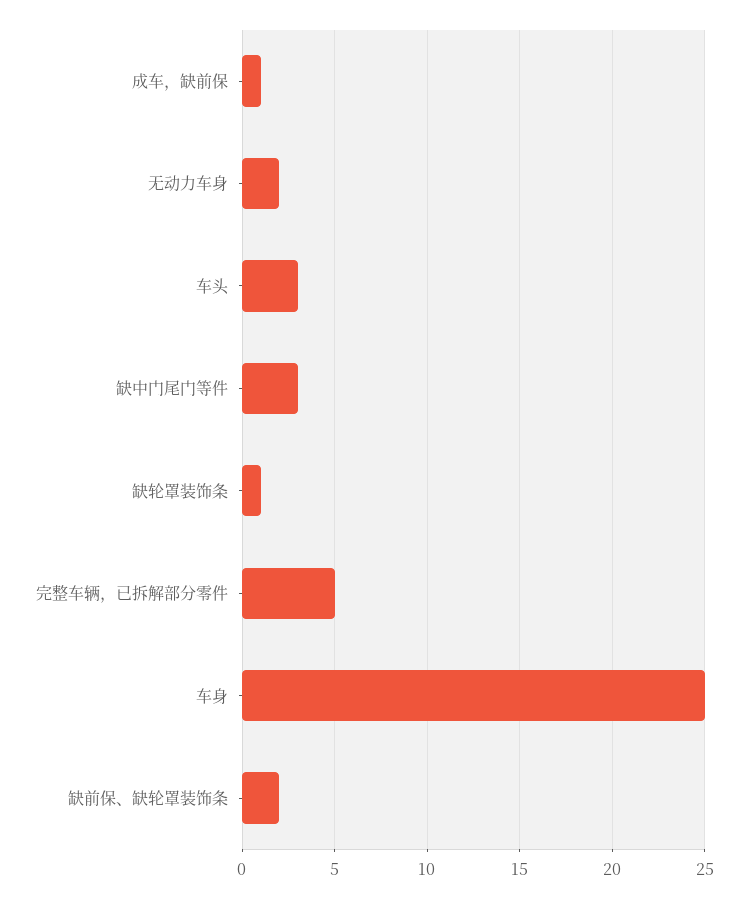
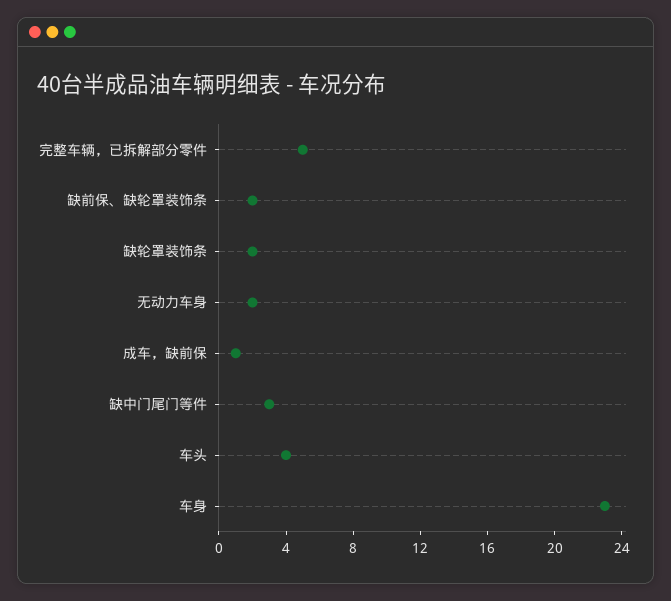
  {
    "成车，缺前保": 1,
    "无动力车身": 2,
-   "车头": 3,
+   "车头": 4,
    "缺中门尾门等件": 3,
-   "缺轮罩装饰条": 1,
+   "缺轮罩装饰条": 2,
    "完整车辆，已拆解部分零件": 5,
-   "车身": 25,
+   "车身": 23,
    "缺前保、缺轮罩装饰条": 2
  }

